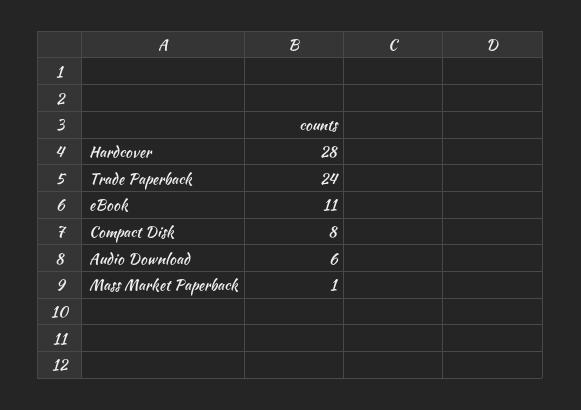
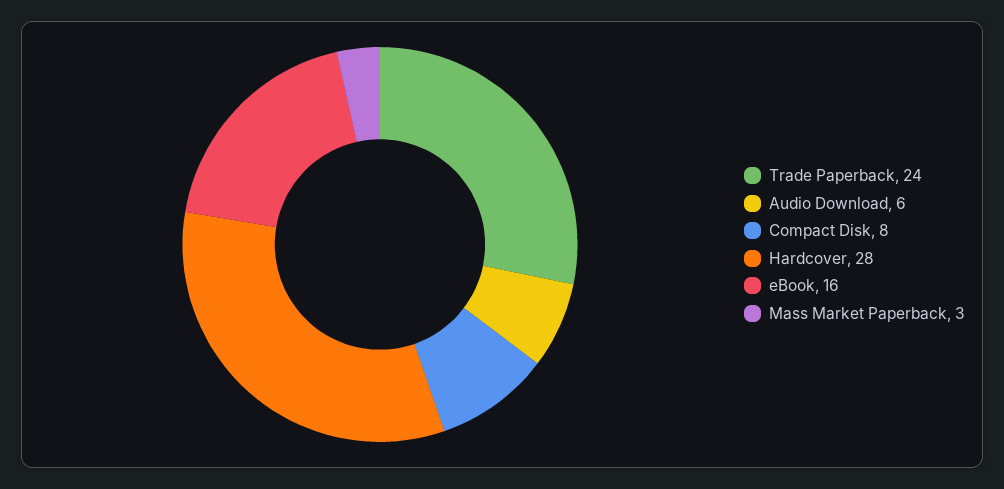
  {
    "Hardcover": 28,
    "Trade Paperback": 24,
-   "eBook": 11,
+   "eBook": 16,
    "Compact Disk": 8,
    "Audio Download": 6,
-   "Mass Market Paperback": 1
+   "Mass Market Paperback": 3
  }

